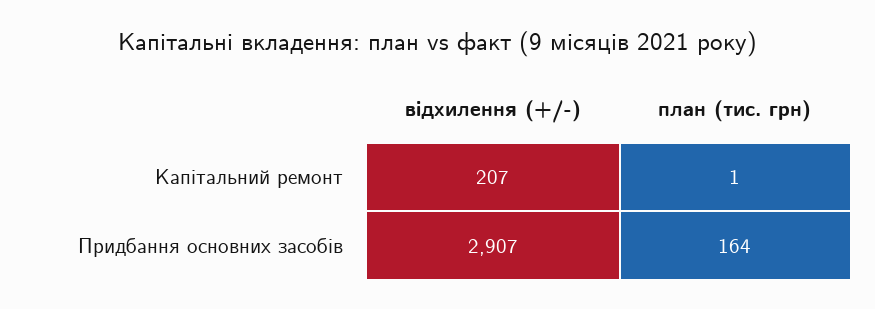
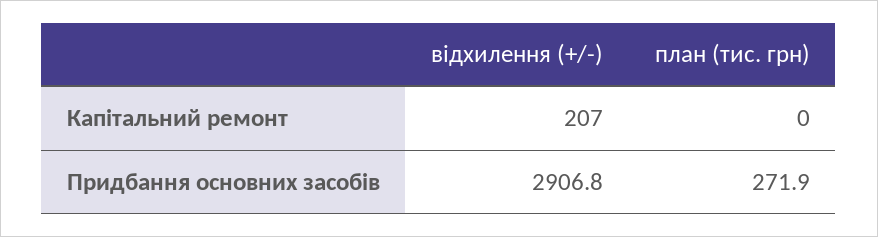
  {
    "відхилення (+/-)": {
      "Капітальний ремонт": 207,
      "Придбання основних засобів": 2906.8
    },
    "план (тис. грн)": {
-     "Капітальний ремонт": 1,
+     "Капітальний ремонт": 0,
-     "Придбання основних засобів": 164
+     "Придбання основних засобів": 271.9
    }
  }

